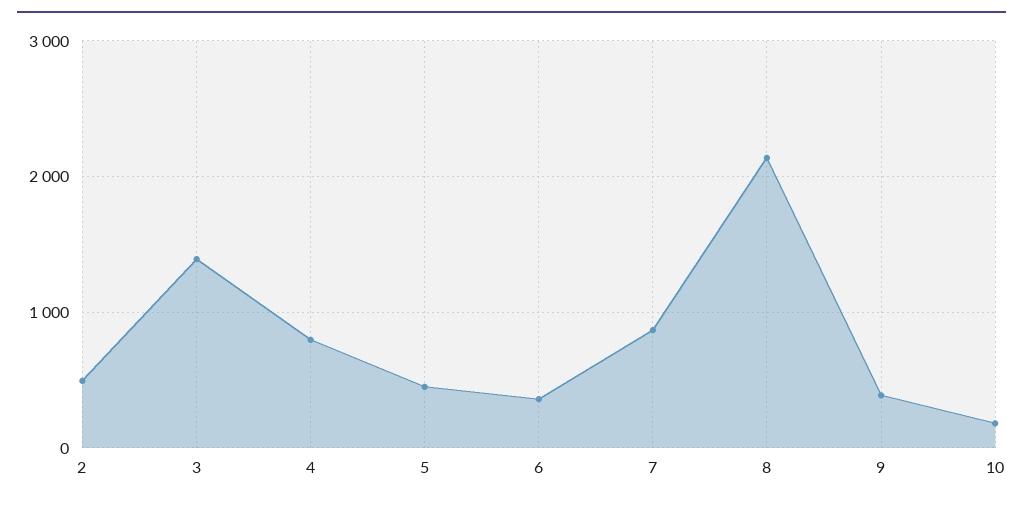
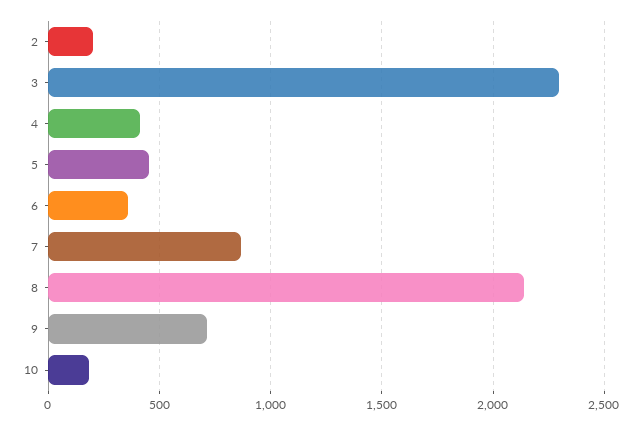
  {
-   "2": 500,
+   "2": 200,
-   "3": 1400,
+   "3": 2300,
-   "4": 800,
+   "4": 400,
    "5": 450,
    "6": 350,
    "7": 850,
    "8": 2150,
-   "9": 400,
+   "9": 700,
    "10": 200
  }

